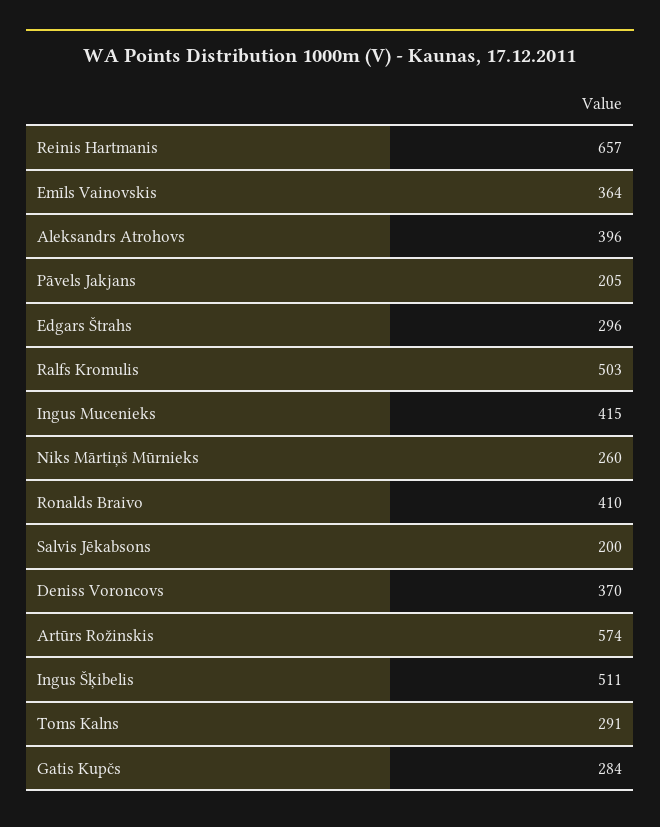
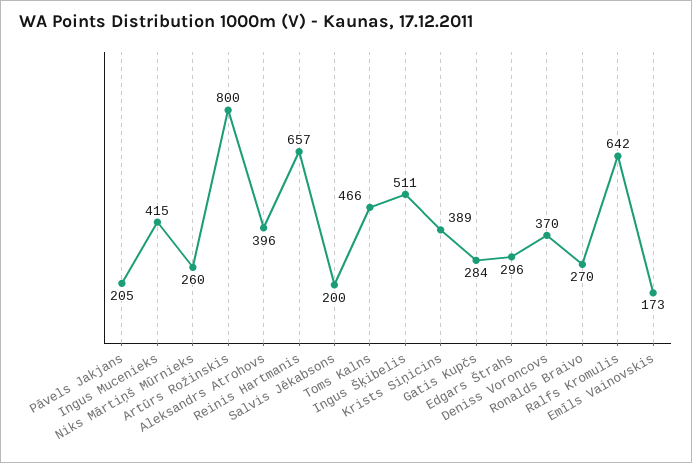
  {
    "Reinis Hartmanis": 657,
-   "Emīls Vainovskis": 364,
+   "Emīls Vainovskis": 173,
    "Aleksandrs Atrohovs": 396,
    "Pāvels Jakjans": 205,
    "Edgars Štrahs": 296,
-   "Ralfs Kromulis": 503,
+   "Ralfs Kromulis": 642,
    "Ingus Mucenieks": 415,
    "Niks Mārtiņš Mūrnieks": 260,
-   "Ronalds Braivo": 410,
+   "Ronalds Braivo": 270,
    "Salvis Jēkabsons": 200,
    "Deniss Voroncovs": 370,
-   "Artūrs Rožinskis": 574,
+   "Artūrs Rožinskis": 800,
    "Ingus Šķibelis": 511,
-   "Toms Kalns": 291,
+   "Toms Kalns": 466,
-   "Gatis Kupčs": 284
+   "Gatis Kupčs": 284,
+   "Krists Siņicins": 389
  }

